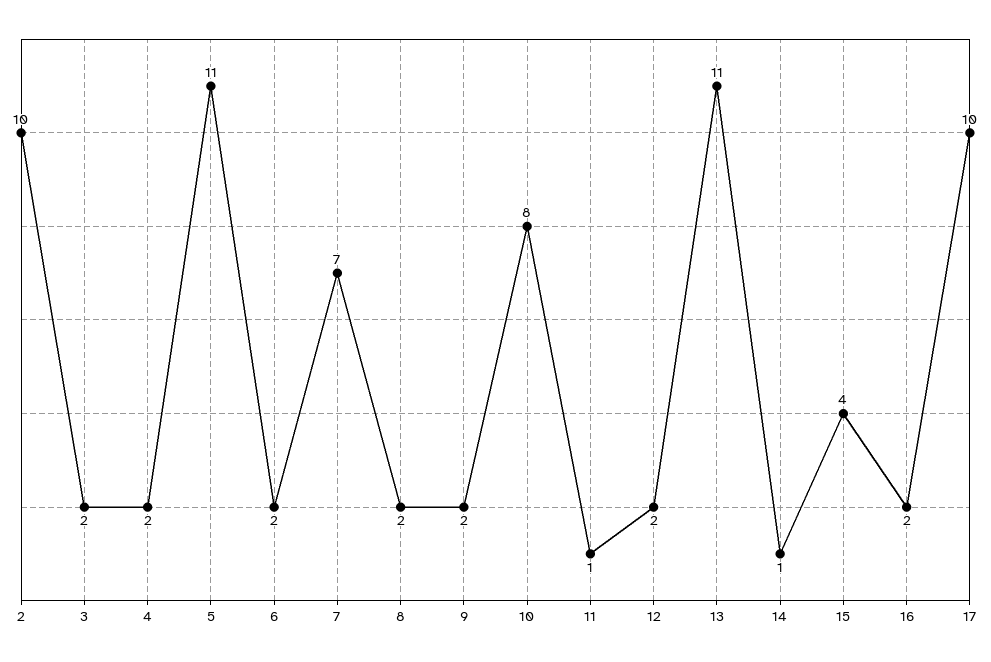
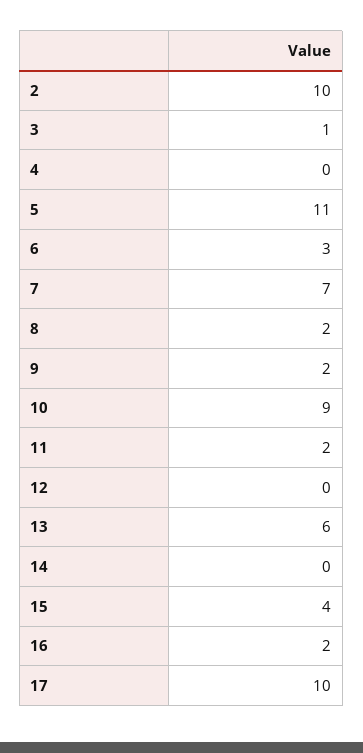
  {
    "2": 10,
-   "3": 2,
+   "3": 1,
-   "4": 2,
+   "4": 0,
    "5": 11,
-   "6": 2,
+   "6": 3,
    "7": 7,
    "8": 2,
    "9": 2,
-   "10": 8,
+   "10": 9,
-   "11": 1,
+   "11": 2,
-   "12": 2,
+   "12": 0,
-   "13": 11,
+   "13": 6,
-   "14": 1,
+   "14": 0,
    "15": 4,
    "16": 2,
    "17": 10
  }

